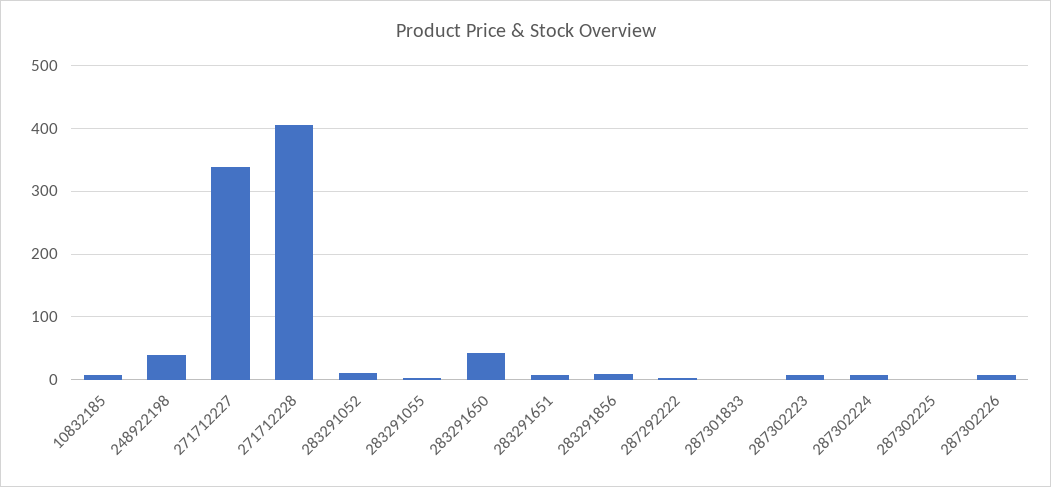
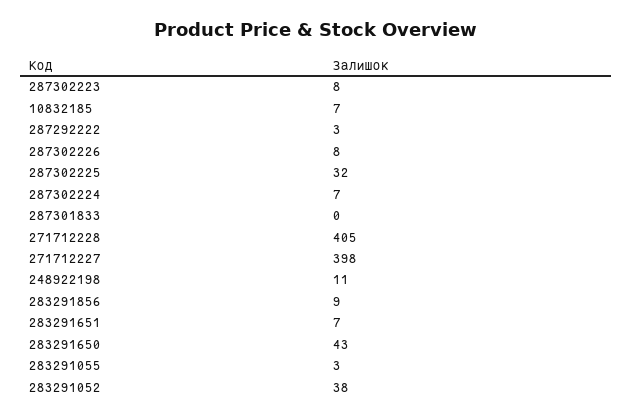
  {
    "10832185": 7,
-   "248922198": 40,
+   "248922198": 11,
-   "271712227": 340,
+   "271712227": 398,
    "271712228": 405,
-   "283291052": 10,
+   "283291052": 38,
    "283291055": 3,
    "283291650": 43,
    "283291651": 7,
    "283291856": 9,
    "287292222": 3,
    "287301833": 0,
    "287302223": 8,
    "287302224": 7,
-   "287302225": 0,
+   "287302225": 32,
    "287302226": 8
  }

